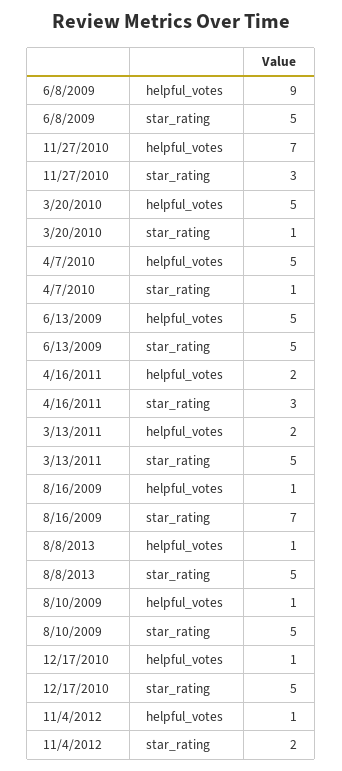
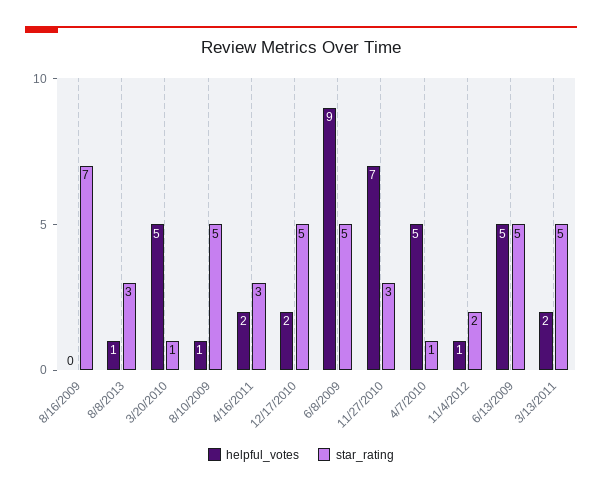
  {
    "helpful_votes": {
      "6/8/2009": 9,
      "11/27/2010": 7,
      "3/20/2010": 5,
      "4/7/2010": 5,
      "6/13/2009": 5,
      "4/16/2011": 2,
      "3/13/2011": 2,
-     "8/16/2009": 1,
+     "8/16/2009": 0,
      "8/8/2013": 1,
      "8/10/2009": 1,
-     "12/17/2010": 1,
+     "12/17/2010": 2,
      "11/4/2012": 1
    },
    "star_rating": {
      "6/8/2009": 5,
      "11/27/2010": 3,
      "3/20/2010": 1,
      "4/7/2010": 1,
      "6/13/2009": 5,
      "4/16/2011": 3,
      "3/13/2011": 5,
      "8/16/2009": 7,
-     "8/8/2013": 5,
+     "8/8/2013": 3,
      "8/10/2009": 5,
      "12/17/2010": 5,
      "11/4/2012": 2
    }
  }

